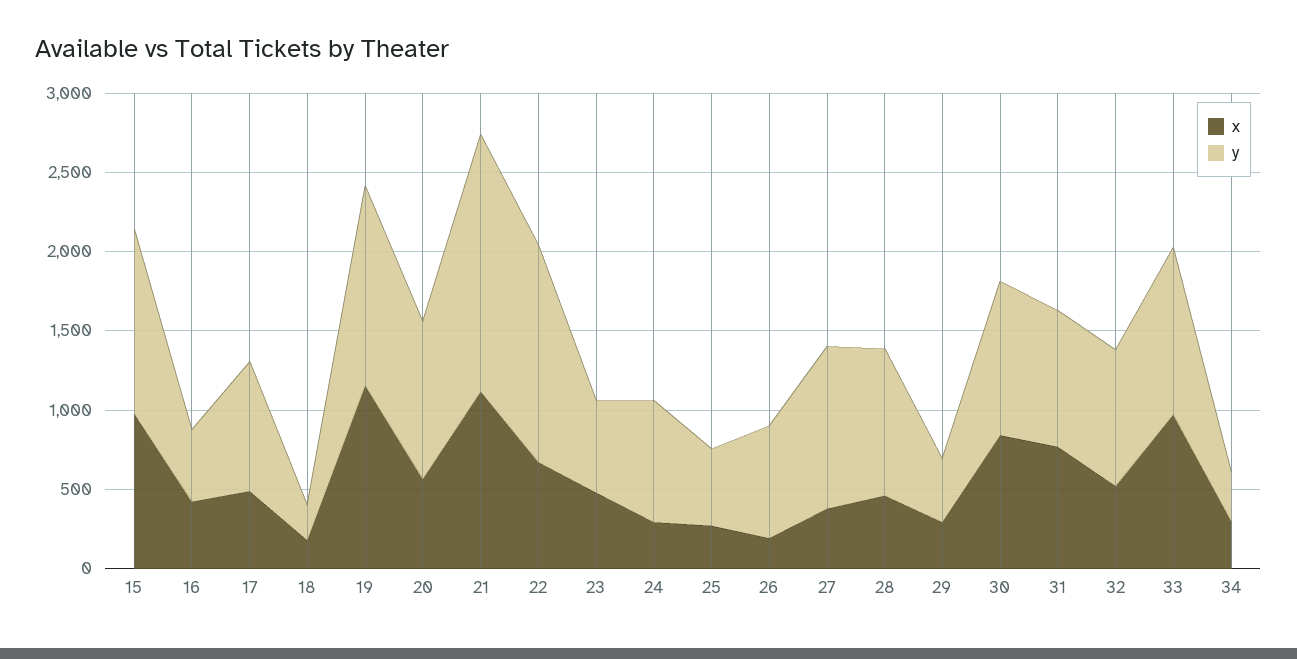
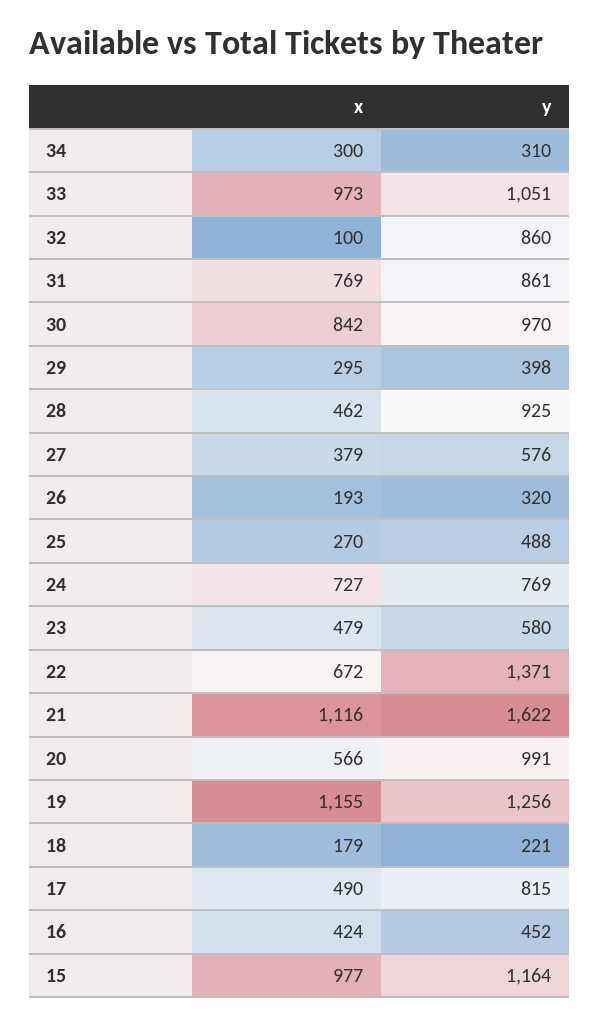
  {
    "x": {
      "15": 977,
      "16": 424,
      "17": 490,
      "18": 179,
      "19": 1155,
      "20": 566,
      "21": 1116,
      "22": 672,
      "23": 479,
-     "24": 300,
+     "24": 727,
      "25": 270,
      "26": 193,
      "27": 379,
      "28": 462,
      "29": 295,
      "30": 842,
      "31": 769,
-     "32": 500,
+     "32": 100,
      "33": 973,
      "34": 300
    },
    "y": {
      "15": 1164,
      "16": 452,
      "17": 815,
      "18": 221,
      "19": 1256,
      "20": 991,
      "21": 1622,
      "22": 1371,
      "23": 580,
      "24": 769,
      "25": 488,
-     "26": 700,
+     "26": 320,
-     "27": 1000,
+     "27": 576,
      "28": 925,
      "29": 398,
      "30": 970,
      "31": 861,
      "32": 860,
      "33": 1051,
      "34": 310
    }
  }

